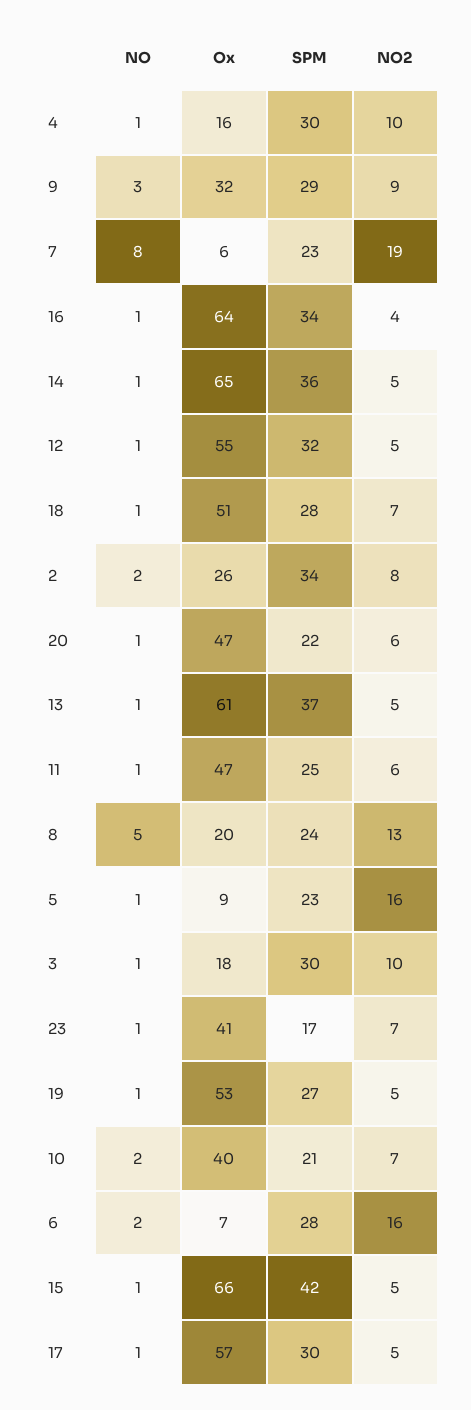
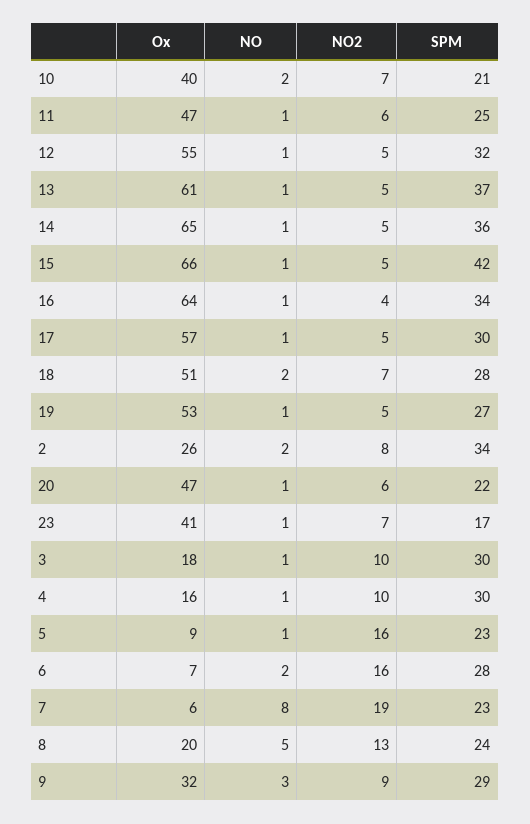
  {
    "NO": {
      "4": 1,
      "9": 3,
      "7": 8,
      "16": 1,
      "14": 1,
      "12": 1,
-     "18": 1,
+     "18": 2,
      "2": 2,
      "20": 1,
      "13": 1,
      "11": 1,
      "8": 5,
      "5": 1,
      "3": 1,
      "23": 1,
      "19": 1,
      "10": 2,
      "6": 2,
      "15": 1,
      "17": 1
    },
    "Ox": {
      "4": 16,
      "9": 32,
      "7": 6,
      "16": 64,
      "14": 65,
      "12": 55,
      "18": 51,
      "2": 26,
      "20": 47,
      "13": 61,
      "11": 47,
      "8": 20,
      "5": 9,
      "3": 18,
      "23": 41,
      "19": 53,
      "10": 40,
      "6": 7,
      "15": 66,
      "17": 57
    },
    "SPM": {
      "4": 30,
      "9": 29,
      "7": 23,
      "16": 34,
      "14": 36,
      "12": 32,
      "18": 28,
      "2": 34,
      "20": 22,
      "13": 37,
      "11": 25,
      "8": 24,
      "5": 23,
      "3": 30,
      "23": 17,
      "19": 27,
      "10": 21,
      "6": 28,
      "15": 42,
      "17": 30
    },
    "NO2": {
      "4": 10,
      "9": 9,
      "7": 19,
      "16": 4,
      "14": 5,
      "12": 5,
      "18": 7,
      "2": 8,
      "20": 6,
      "13": 5,
      "11": 6,
      "8": 13,
      "5": 16,
      "3": 10,
      "23": 7,
      "19": 5,
      "10": 7,
      "6": 16,
      "15": 5,
      "17": 5
    }
  }

